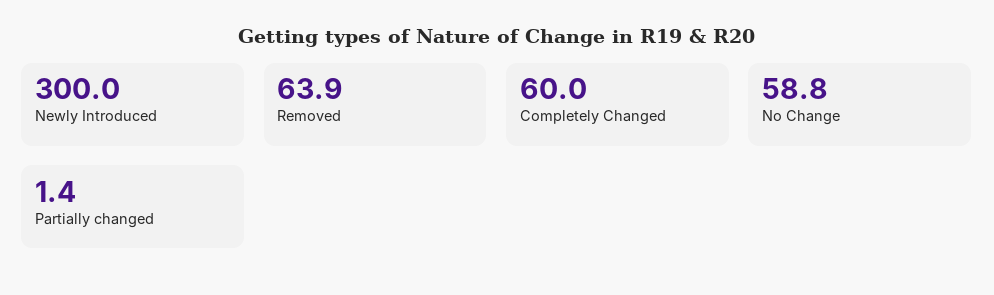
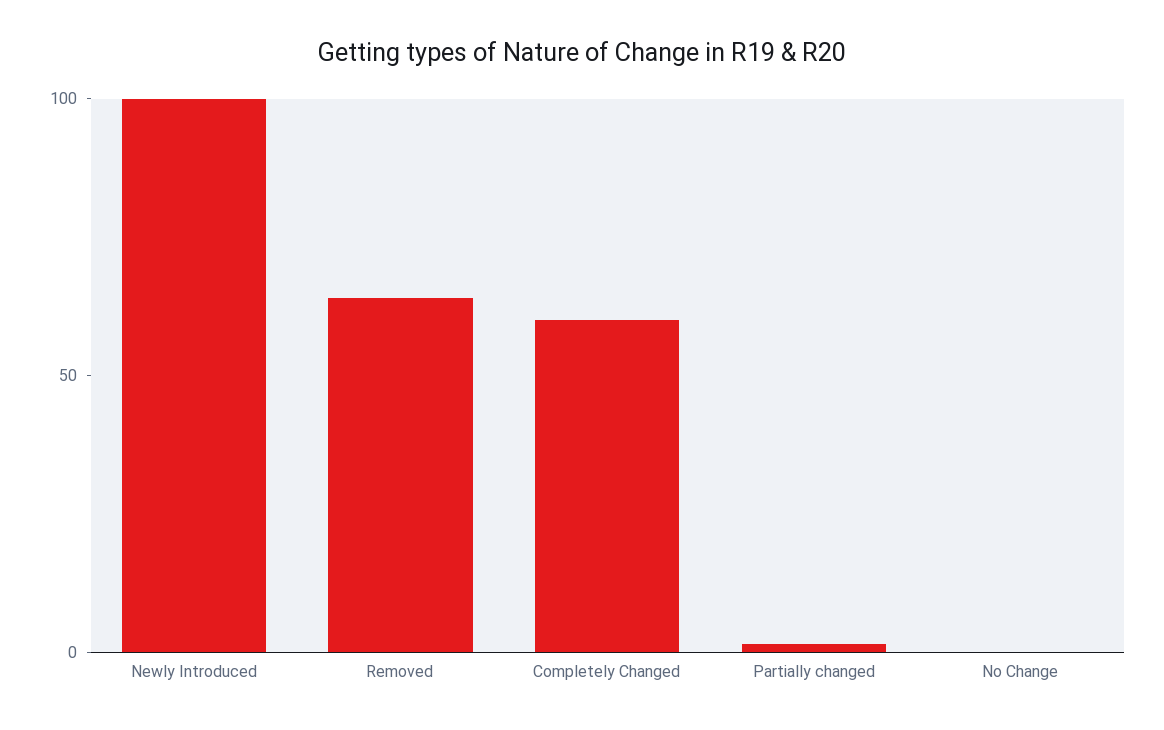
  {
-   "Newly Introduced": 300,
+   "Newly Introduced": 100,
    "Removed": 63.9,
    "Completely Changed": 60,
-   "No Change": 58.8,
+   "No Change": 0,
    "Partially changed": 1.4
  }

